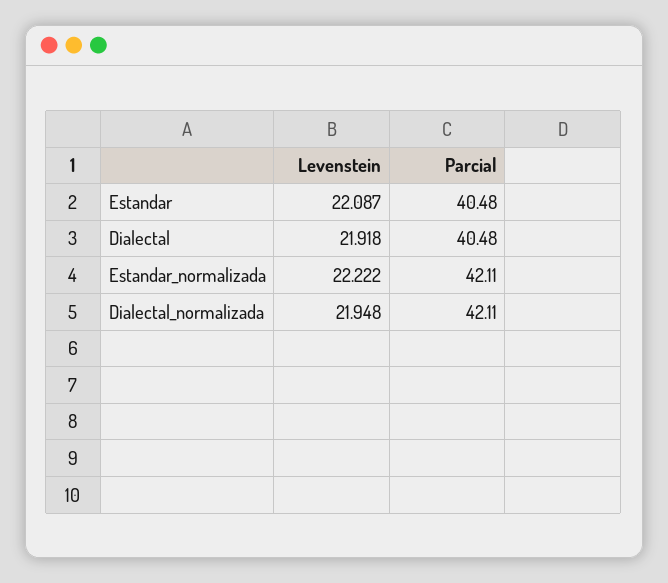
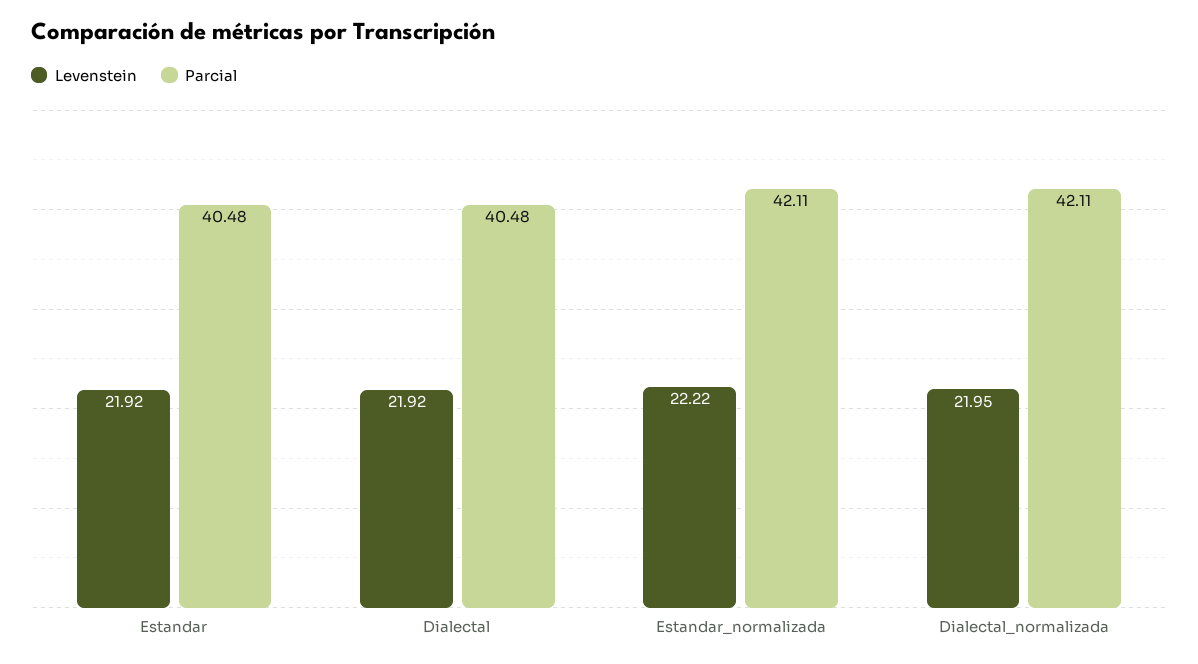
  {
    "Levenstein": {
-     "Estandar": 22.087,
+     "Estandar": 21.92,
      "Dialectal": 21.918,
      "Estandar_normalizada": 22.222,
      "Dialectal_normalizada": 21.948
    },
    "Parcial": {
      "Estandar": 40.48,
      "Dialectal": 40.48,
      "Estandar_normalizada": 42.11,
      "Dialectal_normalizada": 42.11
    }
  }

